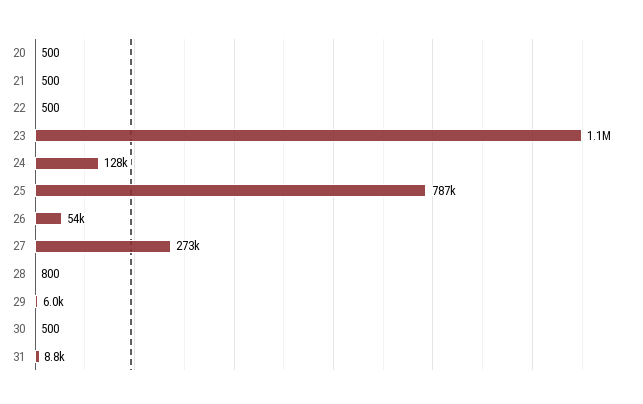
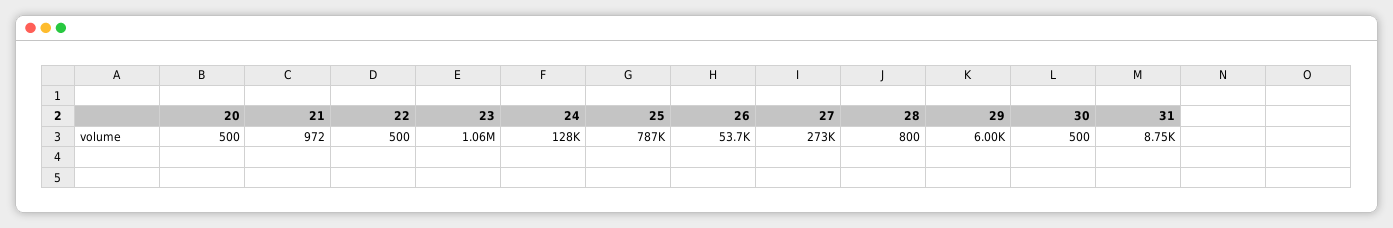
  {
    "20": 500,
-   "21": 500,
+   "21": 972,
    "22": 500,
    "23": 1060000,
    "24": 128000,
    "25": 787000,
    "26": 53700,
    "27": 273000,
    "28": 800,
    "29": 6000,
    "30": 500,
    "31": 8750
  }

